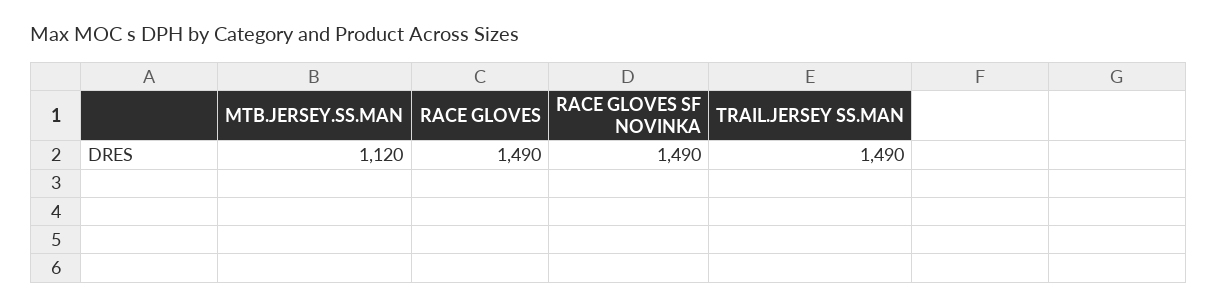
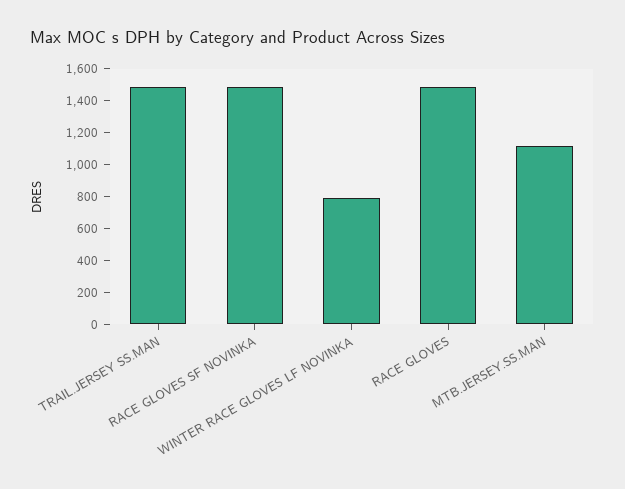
  {
    "MTB.JERSEY.SS.MAN": 1120,
    "RACE GLOVES": 1490,
    "RACE GLOVES SF NOVINKA": 1490,
-   "TRAIL.JERSEY SS.MAN": 1490
+   "TRAIL.JERSEY SS.MAN": 1490,
+   "WINTER RACE GLOVES LF NOVINKA": 800
  }

